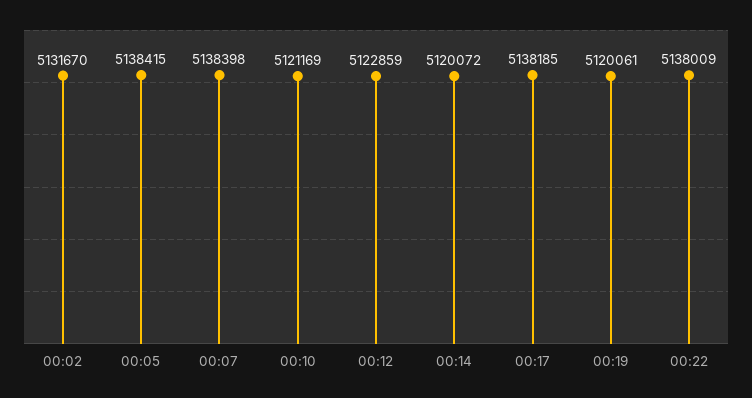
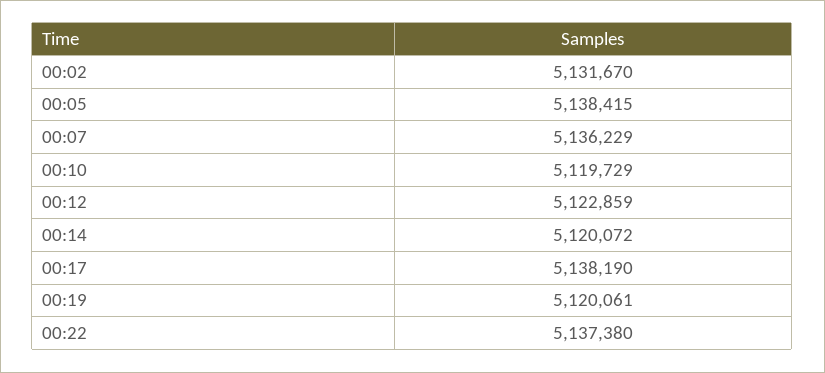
  {
    "00:02": 5131670,
    "00:05": 5138415,
-   "00:07": 5138398,
+   "00:07": 5136229,
-   "00:10": 5121169,
+   "00:10": 5119729,
    "00:12": 5122859,
    "00:14": 5120072,
-   "00:17": 5138185,
+   "00:17": 5138190,
    "00:19": 5120061,
-   "00:22": 5138009
+   "00:22": 5137380
  }

